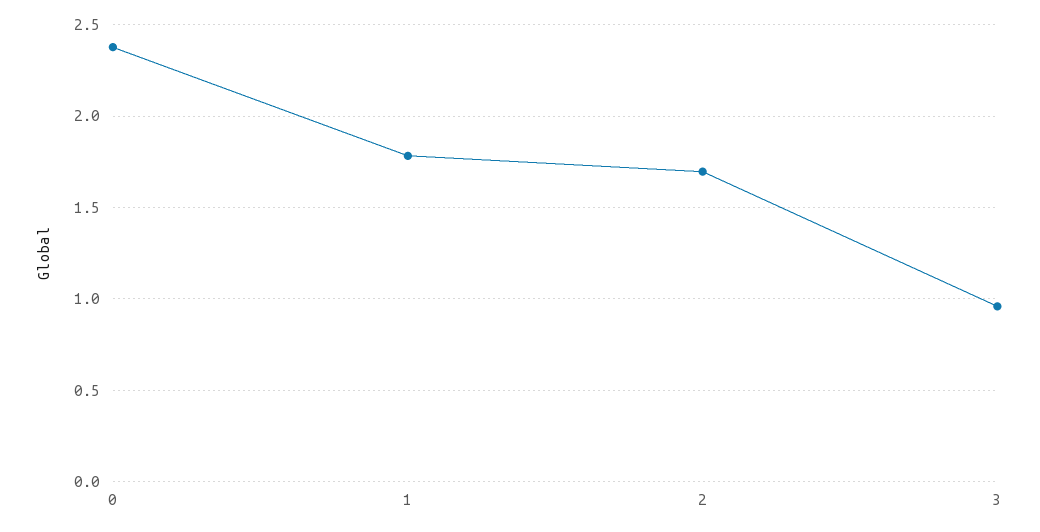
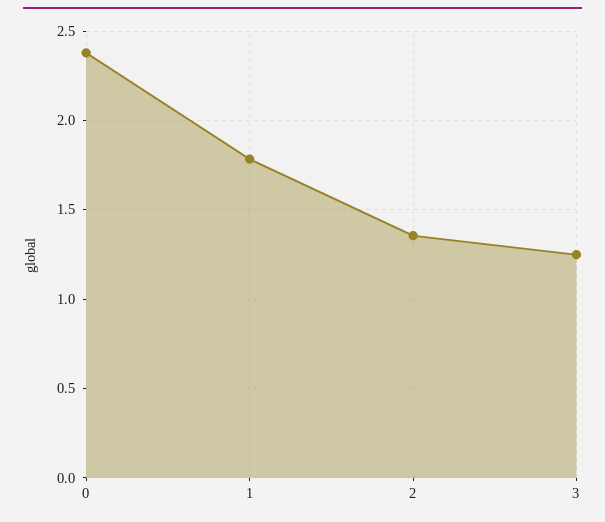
  {
    "0": 2.4,
    "1": 1.8,
-   "2": 1.7,
+   "2": 1.35,
-   "3": 0.95
+   "3": 1.25
  }

